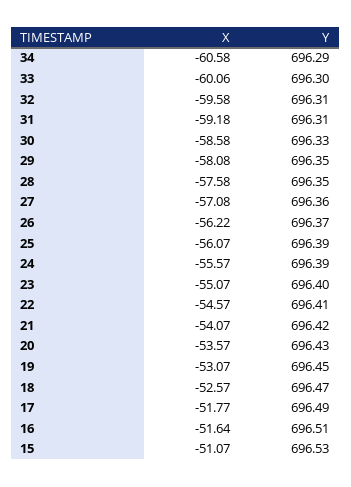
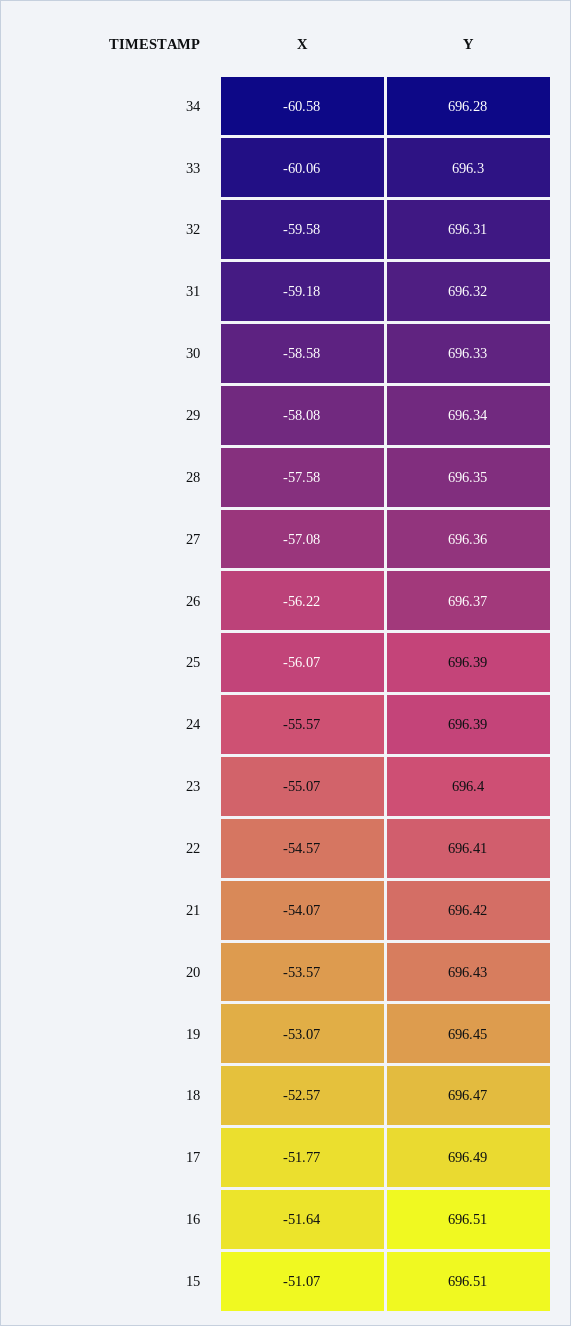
  {
    "X": {
      "34": -60.58,
      "33": -60.06,
      "32": -59.58,
      "31": -59.18,
      "30": -58.58,
      "29": -58.08,
      "28": -57.58,
      "27": -57.08,
      "26": -56.22,
      "25": -56.07,
      "24": -55.57,
      "23": -55.07,
      "22": -54.57,
      "21": -54.07,
      "20": -53.57,
      "19": -53.07,
      "18": -52.57,
      "17": -51.77,
      "16": -51.64,
      "15": -51.07
    },
    "Y": {
-     "34": 696.29,
+     "34": 696.28,
      "33": 696.3,
      "32": 696.31,
-     "31": 696.31,
+     "31": 696.32,
      "30": 696.33,
-     "29": 696.35,
+     "29": 696.34,
      "28": 696.35,
      "27": 696.36,
      "26": 696.37,
      "25": 696.39,
      "24": 696.39,
      "23": 696.4,
      "22": 696.41,
      "21": 696.42,
      "20": 696.43,
      "19": 696.45,
      "18": 696.47,
      "17": 696.49,
      "16": 696.51,
-     "15": 696.53
+     "15": 696.51
    }
  }

